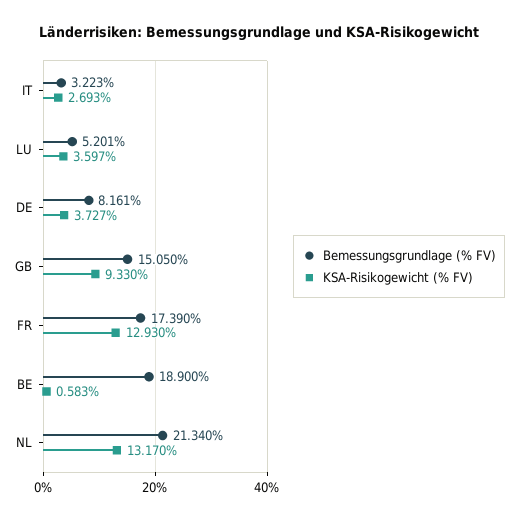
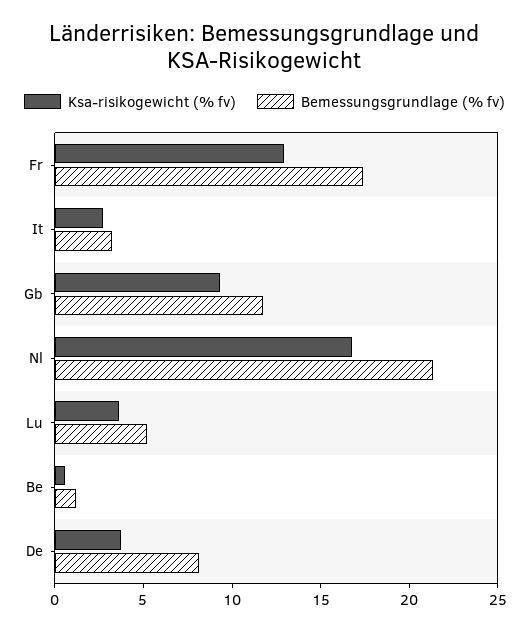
  {
    "Bemessungsgrundlage (% FV)": {
      "IT": 3.223,
      "LU": 5.201,
      "DE": 8.161,
-     "GB": 15.05,
+     "GB": 12,
      "FR": 17.39,
-     "BE": 18.9,
+     "BE": 1,
      "NL": 21.34
    },
    "KSA-Risikogewicht (% FV)": {
      "IT": 2.693,
      "LU": 3.597,
      "DE": 3.727,
      "GB": 9.33,
      "FR": 12.93,
      "BE": 0.583,
-     "NL": 13.17
+     "NL": 17
    }
  }

